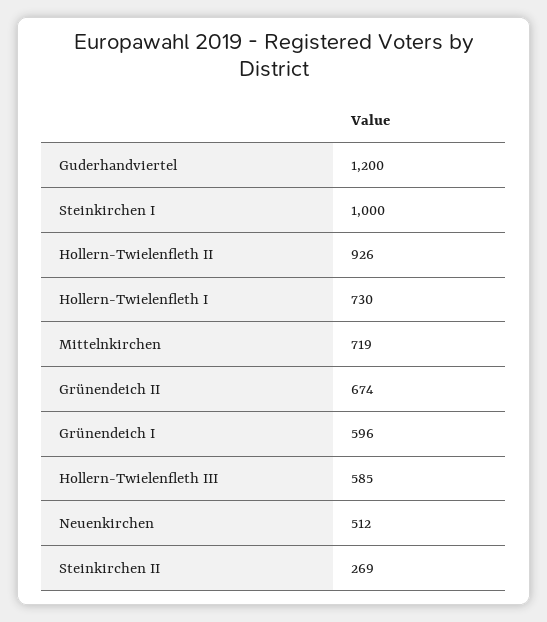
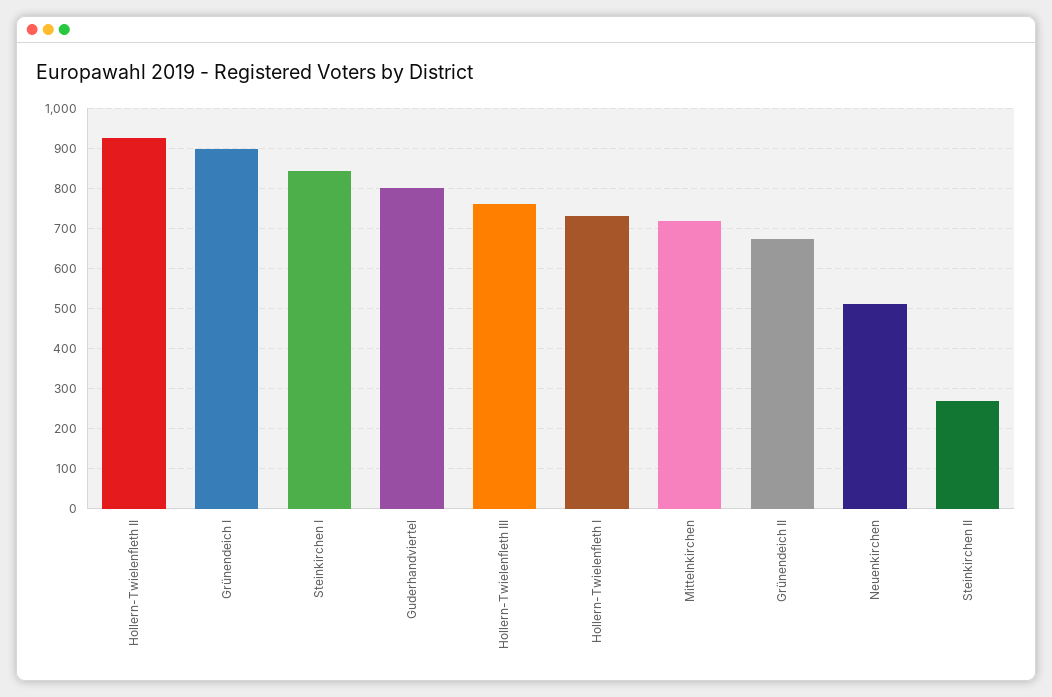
  {
-   "Guderhandviertel": 1200,
+   "Guderhandviertel": 800,
-   "Steinkirchen I": 1000,
+   "Steinkirchen I": 840,
    "Hollern-Twielenfleth II": 926,
    "Hollern-Twielenfleth I": 730,
    "Mittelnkirchen": 719,
    "Grünendeich II": 674,
-   "Grünendeich I": 596,
+   "Grünendeich I": 900,
-   "Hollern-Twielenfleth III": 585,
+   "Hollern-Twielenfleth III": 760,
    "Neuenkirchen": 512,
    "Steinkirchen II": 269
  }

